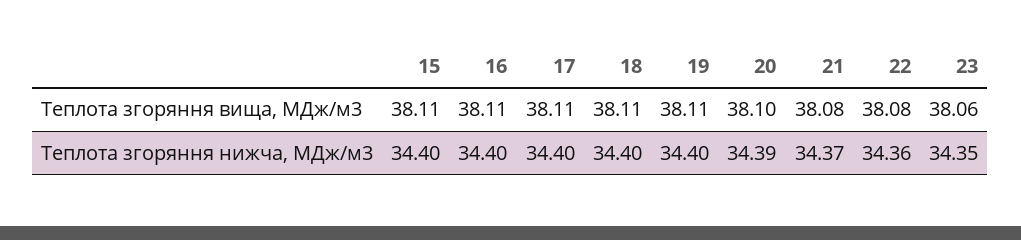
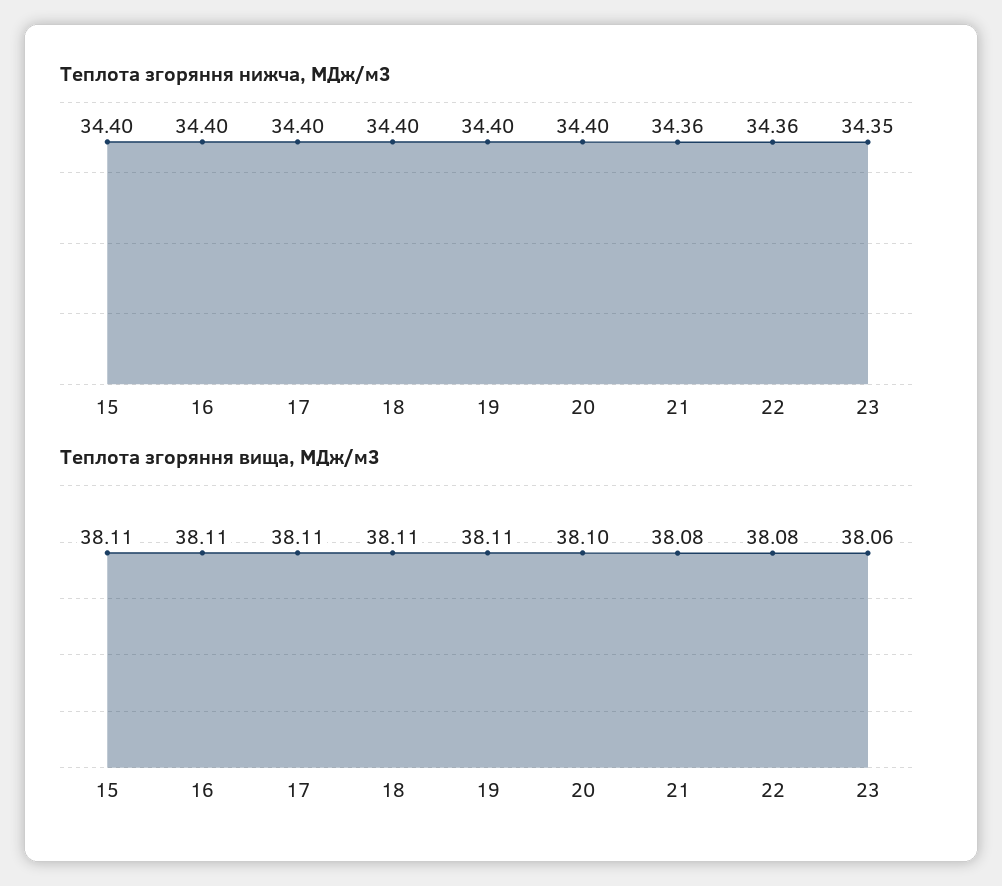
  {
    "Теплота згоряння вища, МДж/м3": {
      "15": 38.11,
      "16": 38.11,
      "17": 38.11,
      "18": 38.11,
      "19": 38.11,
      "20": 38.1,
      "21": 38.08,
      "22": 38.08,
      "23": 38.06
    },
    "Теплота згоряння нижча, МДж/м3": {
      "15": 34.4,
      "16": 34.4,
      "17": 34.4,
      "18": 34.4,
      "19": 34.4,
-     "20": 34.39,
+     "20": 34.4,
-     "21": 34.37,
+     "21": 34.36,
      "22": 34.36,
      "23": 34.35
    }
  }

